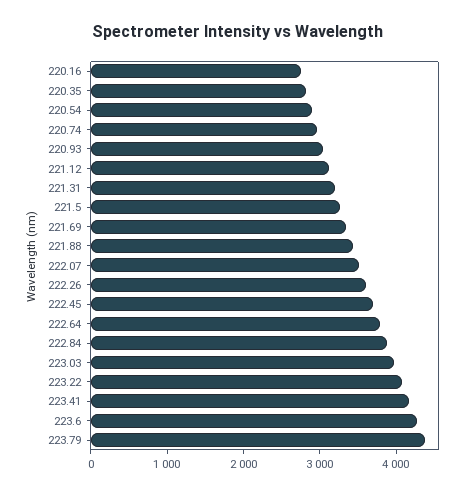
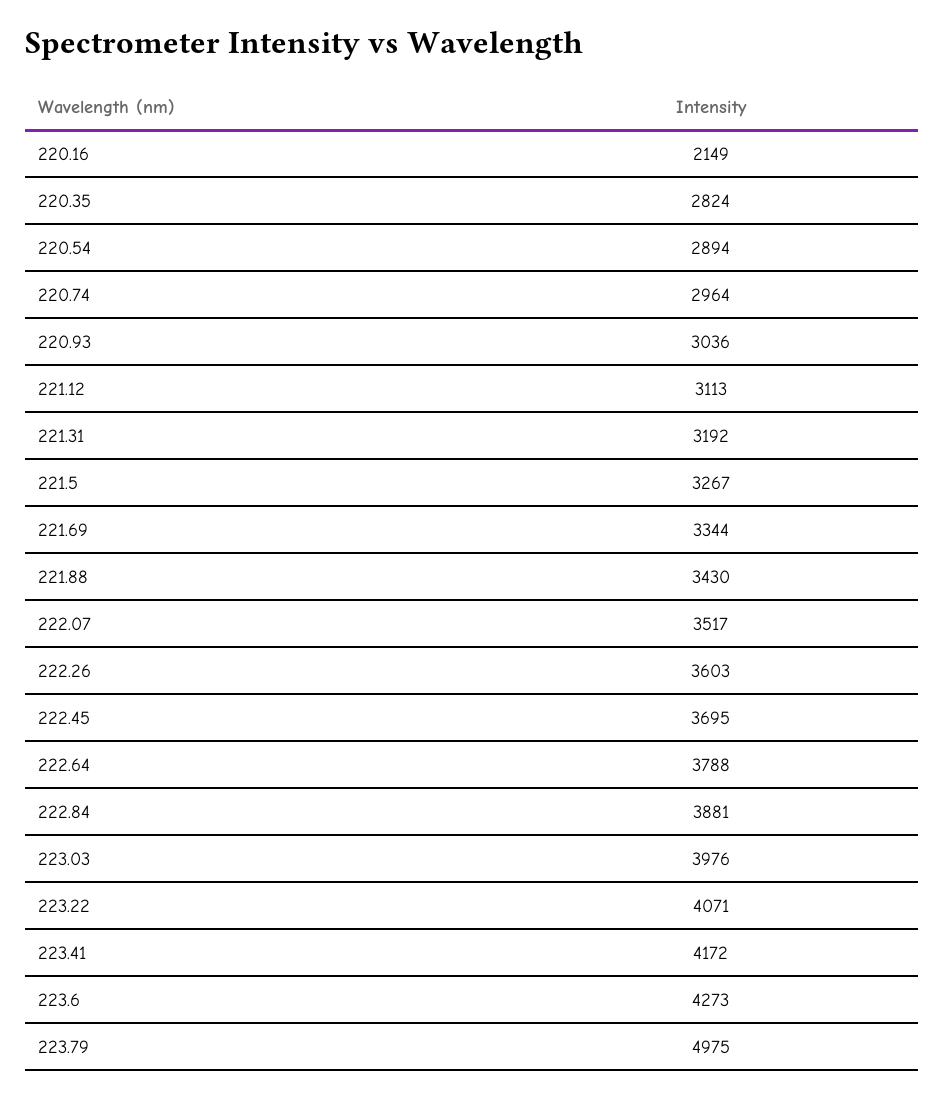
  {
-   "220.16": 2800,
+   "220.16": 2149,
    "220.35": 2824,
    "220.54": 2894,
    "220.74": 2964,
    "220.93": 3036,
    "221.12": 3113,
    "221.31": 3192,
    "221.5": 3267,
    "221.69": 3344,
    "221.88": 3430,
    "222.07": 3517,
    "222.26": 3603,
    "222.45": 3695,
    "222.64": 3788,
    "222.84": 3881,
    "223.03": 3976,
    "223.22": 4071,
    "223.41": 4172,
    "223.6": 4273,
-   "223.79": 4400
+   "223.79": 4975
  }

